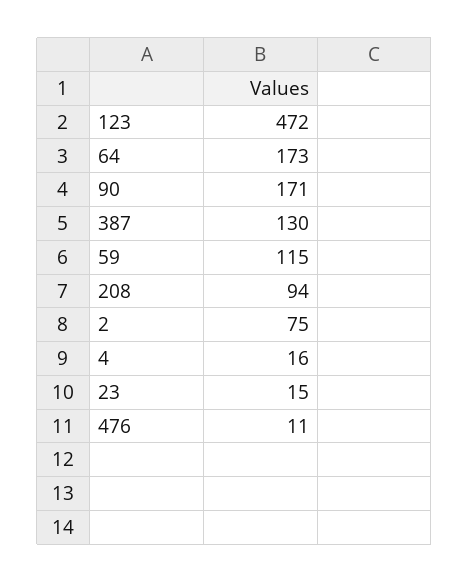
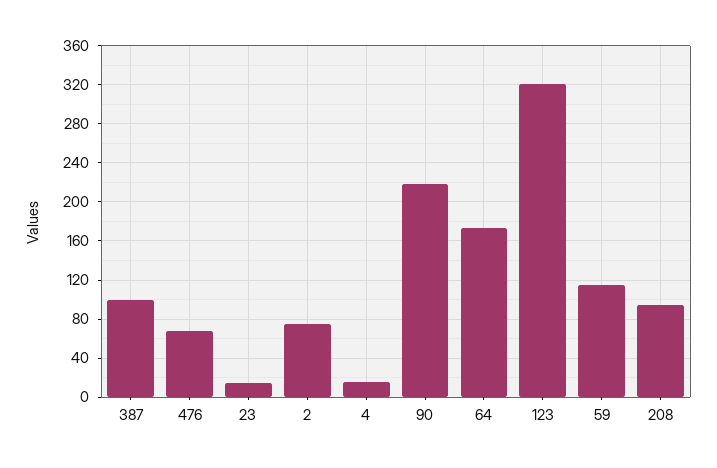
  {
-   "123": 472,
+   "123": 320,
    "64": 173,
-   "90": 171,
+   "90": 220,
-   "387": 130,
+   "387": 100,
    "59": 115,
    "208": 94,
    "2": 75,
    "4": 16,
    "23": 15,
-   "476": 11
+   "476": 70
  }

